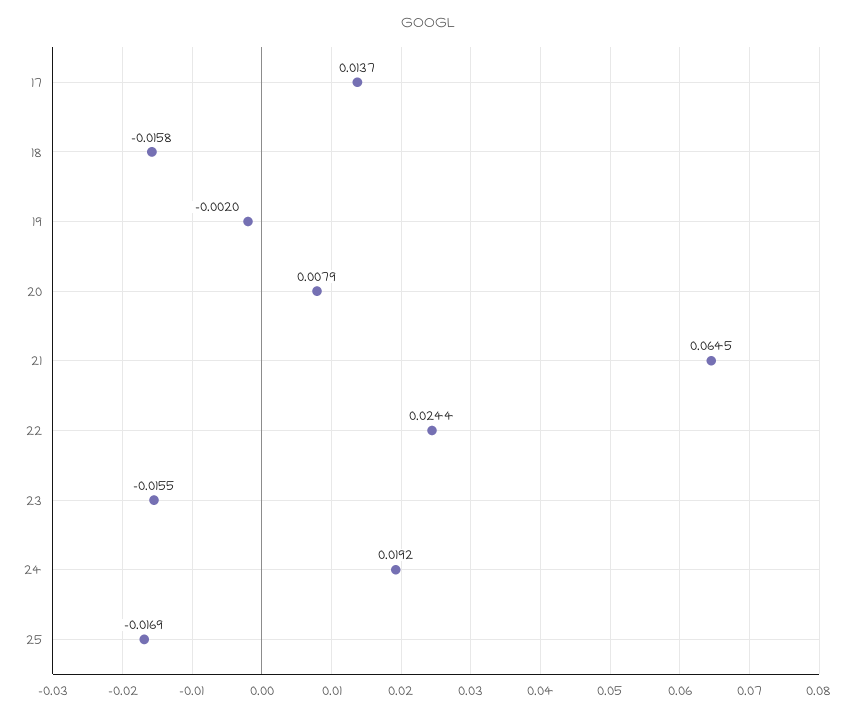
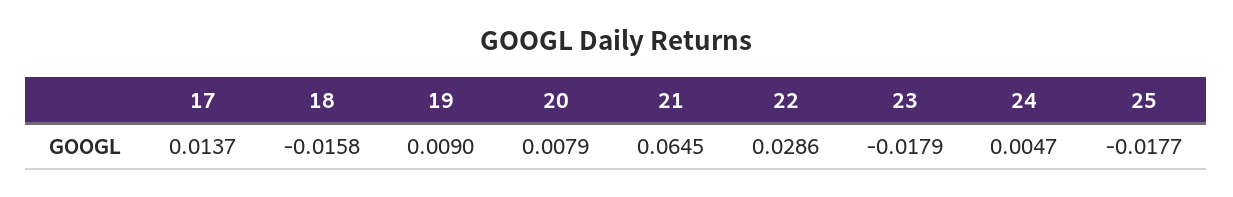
  {
    "17": 0.0137,
    "18": -0.0158,
-   "19": -0.002,
+   "19": 0.009,
    "20": 0.0079,
    "21": 0.0645,
-   "22": 0.0244,
+   "22": 0.0286,
-   "23": -0.0155,
+   "23": -0.0179,
-   "24": 0.0192,
+   "24": 0.0047,
-   "25": -0.0169
+   "25": -0.0177
  }

